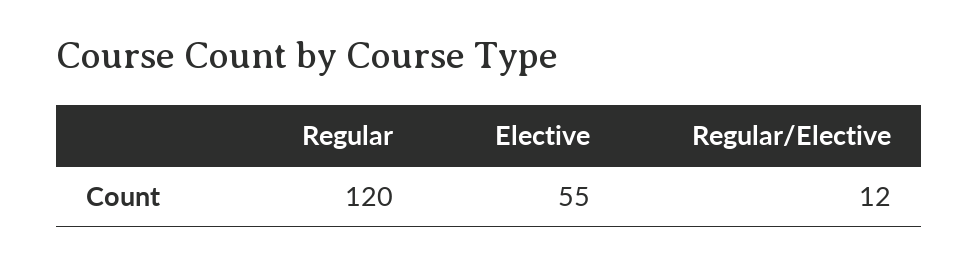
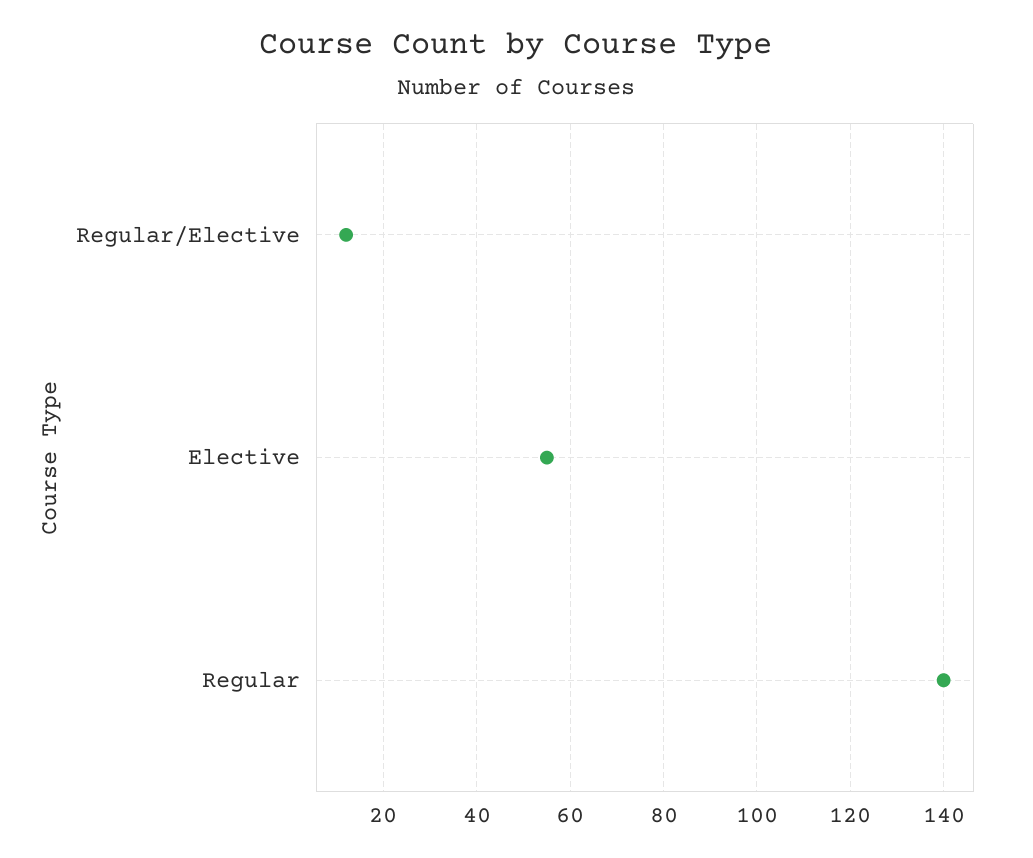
  {
-   "Regular": 120,
+   "Regular": 140,
    "Elective": 55,
    "Regular/Elective": 12
  }

